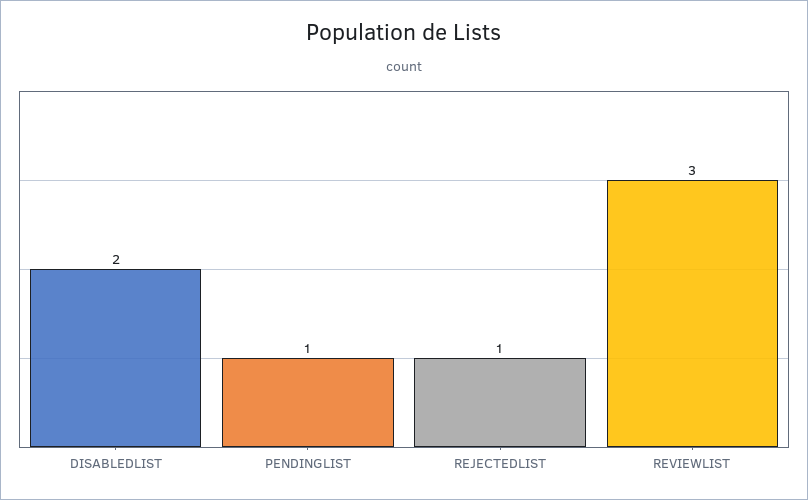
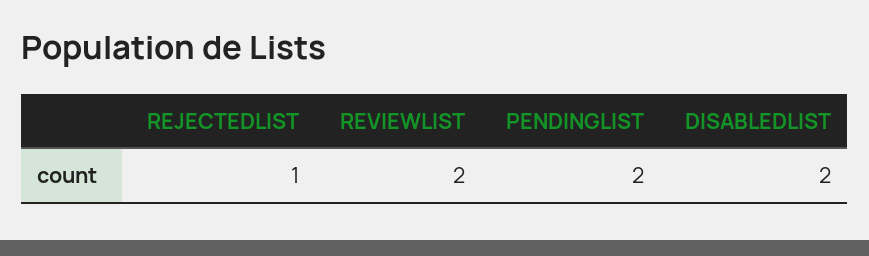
  {
    "DISABLEDLIST": 2,
-   "PENDINGLIST": 1,
+   "PENDINGLIST": 2,
    "REJECTEDLIST": 1,
-   "REVIEWLIST": 3
+   "REVIEWLIST": 2
  }

